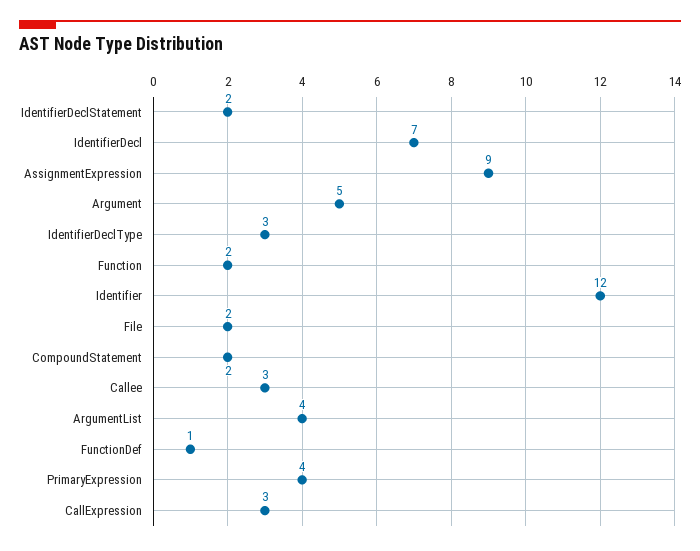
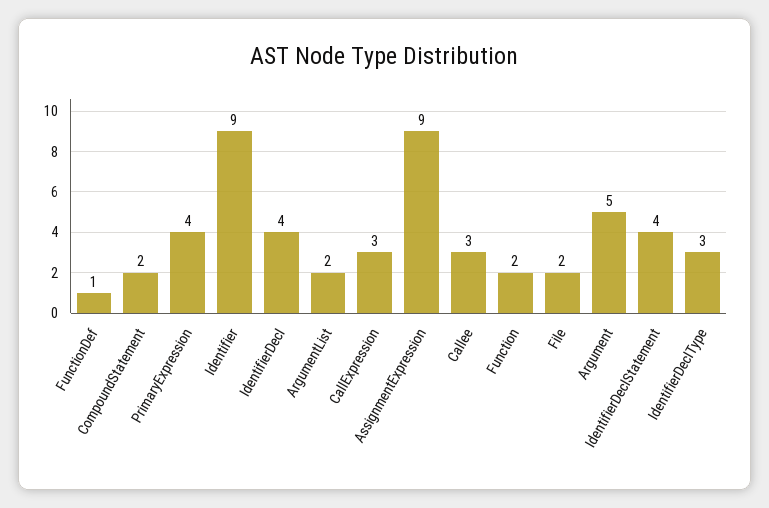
  {
-   "IdentifierDeclStatement": 2,
+   "IdentifierDeclStatement": 4,
-   "IdentifierDecl": 7,
+   "IdentifierDecl": 4,
    "AssignmentExpression": 9,
    "Argument": 5,
    "IdentifierDeclType": 3,
    "Function": 2,
-   "Identifier": 12,
+   "Identifier": 9,
    "File": 2,
    "CompoundStatement": 2,
    "Callee": 3,
-   "ArgumentList": 4,
+   "ArgumentList": 2,
    "FunctionDef": 1,
    "PrimaryExpression": 4,
    "CallExpression": 3
  }

